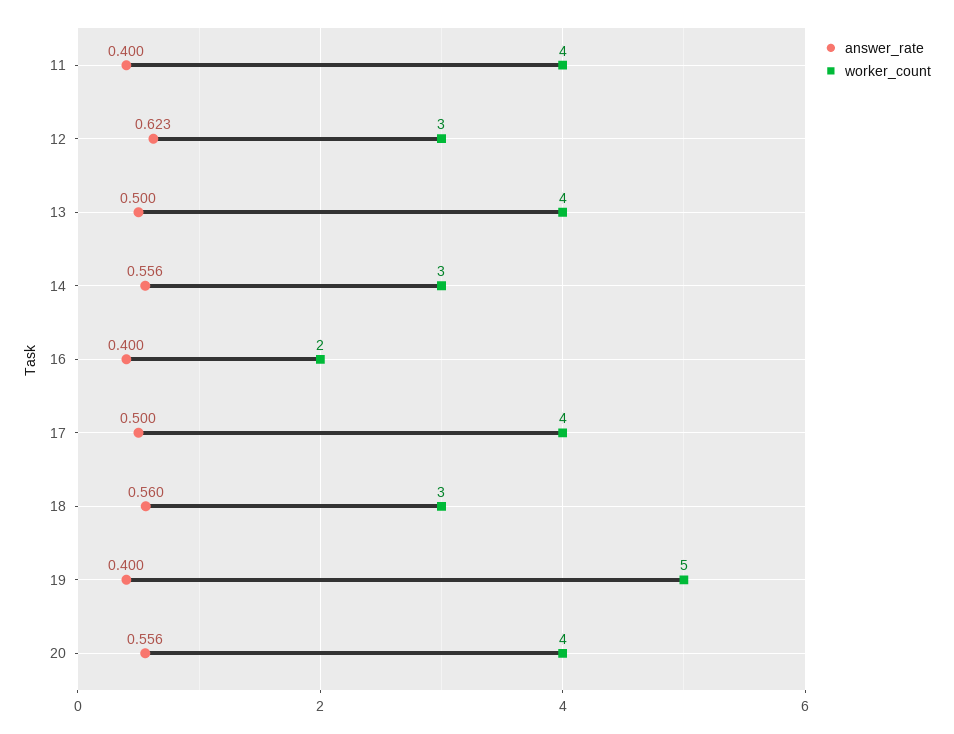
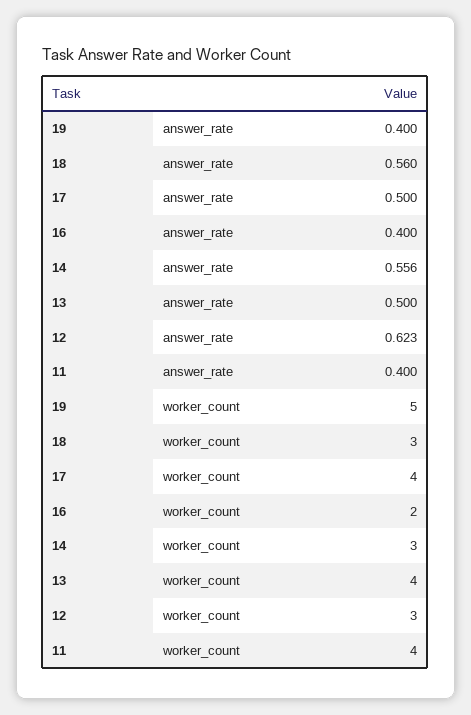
  {
    "answer_rate": {
      "11": 0.4,
      "12": 0.623,
      "13": 0.5,
      "14": 0.556,
      "16": 0.4,
      "17": 0.5,
      "18": 0.56,
-     "19": 0.4,
+     "19": 0.4
-     "20": 0.556
    },
    "worker_count": {
      "11": 4,
      "12": 3,
      "13": 4,
      "14": 3,
      "16": 2,
      "17": 4,
      "18": 3,
-     "19": 5,
+     "19": 5
-     "20": 4
    }
  }

